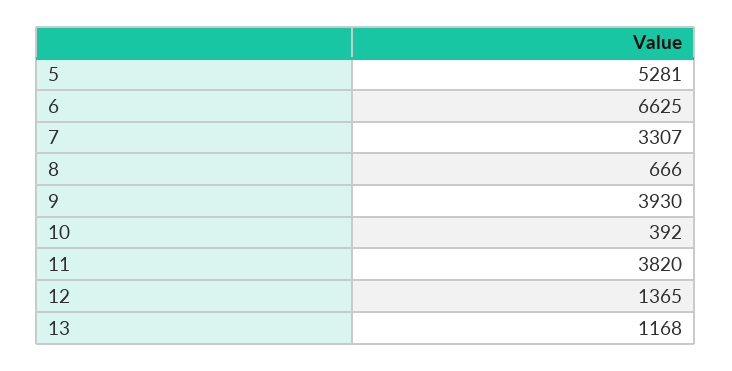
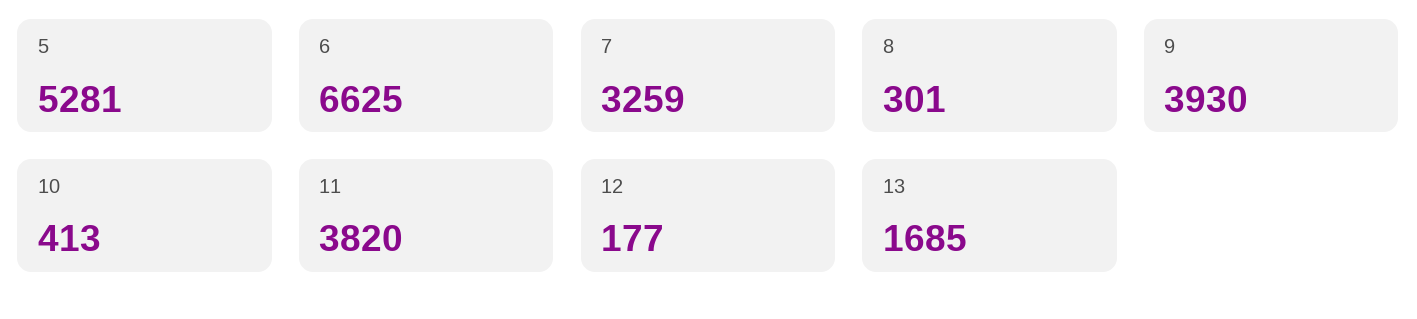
  {
    "5": 5281,
    "6": 6625,
-   "7": 3307,
+   "7": 3259,
-   "8": 666,
+   "8": 301,
    "9": 3930,
-   "10": 392,
+   "10": 413,
    "11": 3820,
-   "12": 1365,
+   "12": 177,
-   "13": 1168
+   "13": 1685
  }

